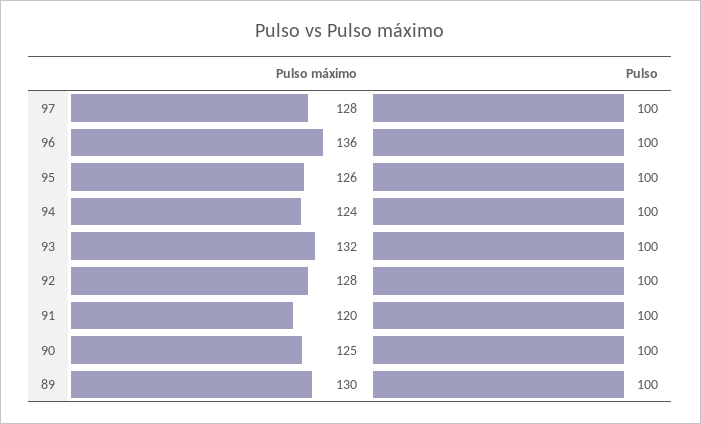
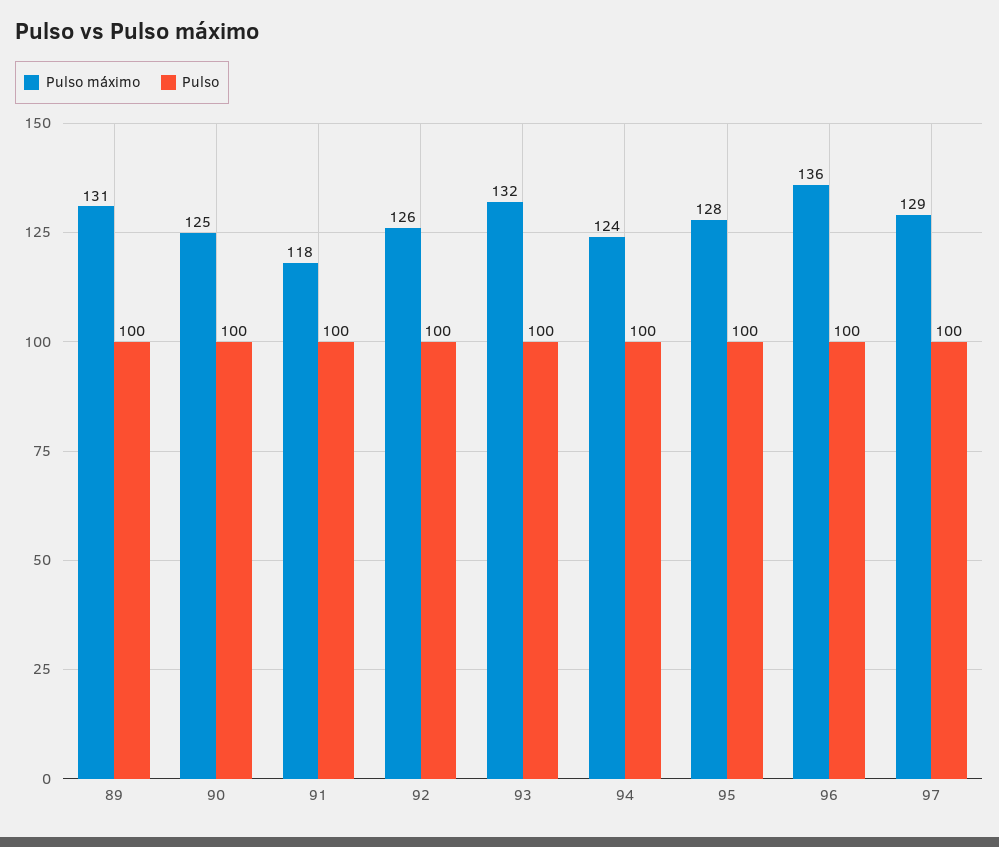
  {
    "Pulso máximo": {
-     "97": 128,
+     "97": 129,
      "96": 136,
-     "95": 126,
+     "95": 128,
      "94": 124,
      "93": 132,
-     "92": 128,
+     "92": 126,
-     "91": 120,
+     "91": 118,
      "90": 125,
-     "89": 130
+     "89": 131
    },
    "Pulso": {
      "97": 100,
      "96": 100,
      "95": 100,
      "94": 100,
      "93": 100,
      "92": 100,
      "91": 100,
      "90": 100,
      "89": 100
    }
  }

